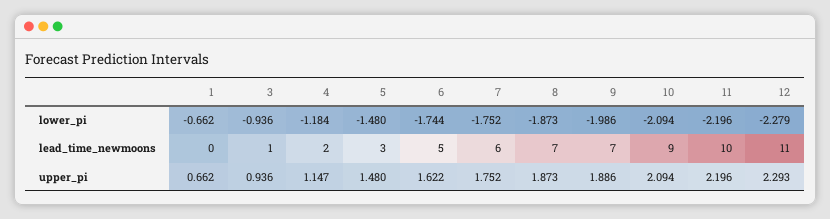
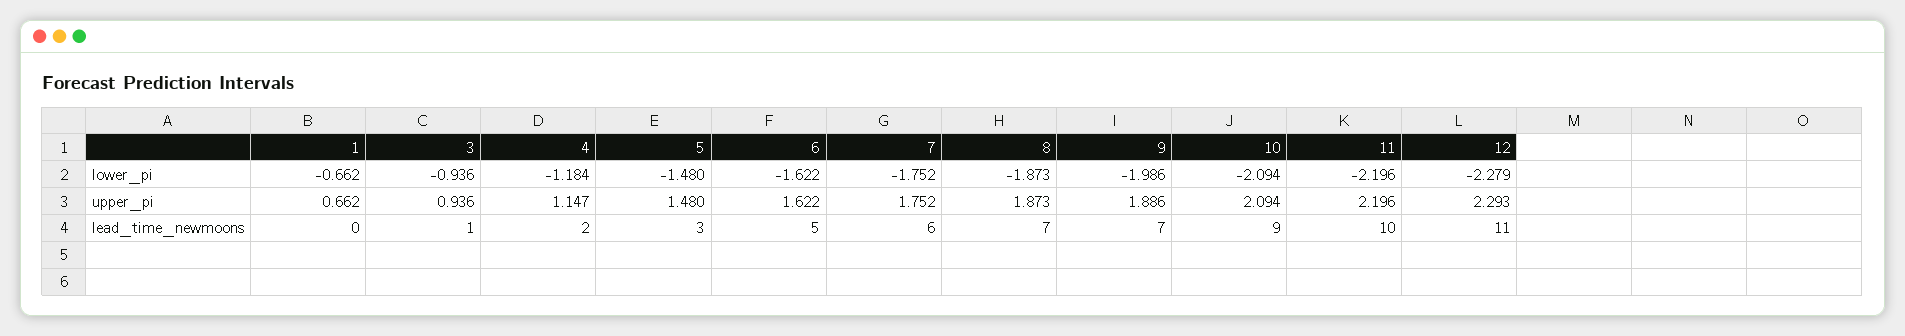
  {
    "1": {
      "lower_pi": -0.662,
      "lead_time_newmoons": 0,
      "upper_pi": 0.662
    },
    "3": {
      "lower_pi": -0.936,
      "lead_time_newmoons": 1,
      "upper_pi": 0.936
    },
    "4": {
      "lower_pi": -1.184,
      "lead_time_newmoons": 2,
      "upper_pi": 1.147
    },
    "5": {
      "lower_pi": -1.48,
      "lead_time_newmoons": 3,
      "upper_pi": 1.48
    },
    "6": {
-     "lower_pi": -1.744,
+     "lower_pi": -1.622,
      "lead_time_newmoons": 5,
      "upper_pi": 1.622
    },
    "7": {
      "lower_pi": -1.752,
      "lead_time_newmoons": 6,
      "upper_pi": 1.752
    },
    "8": {
      "lower_pi": -1.873,
      "lead_time_newmoons": 7,
      "upper_pi": 1.873
    },
    "9": {
      "lower_pi": -1.986,
      "lead_time_newmoons": 7,
      "upper_pi": 1.886
    },
    "10": {
      "lower_pi": -2.094,
      "lead_time_newmoons": 9,
      "upper_pi": 2.094
    },
    "11": {
      "lower_pi": -2.196,
      "lead_time_newmoons": 10,
      "upper_pi": 2.196
    },
    "12": {
      "lower_pi": -2.279,
      "lead_time_newmoons": 11,
      "upper_pi": 2.293
    }
  }

